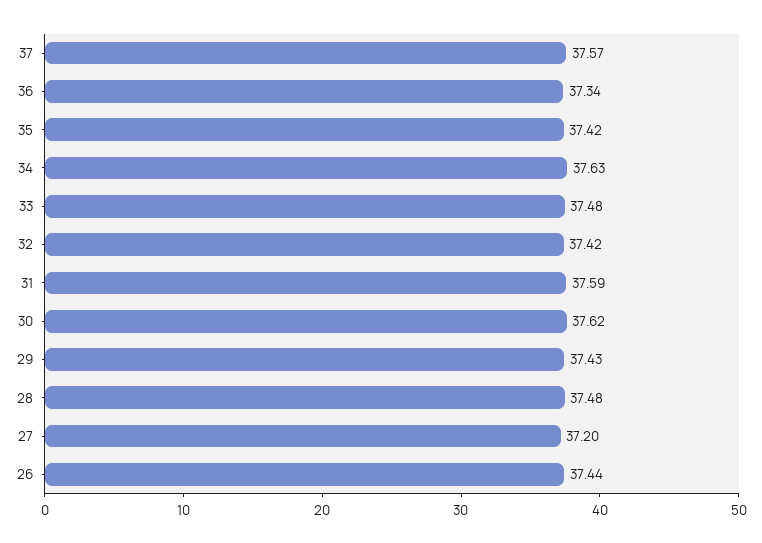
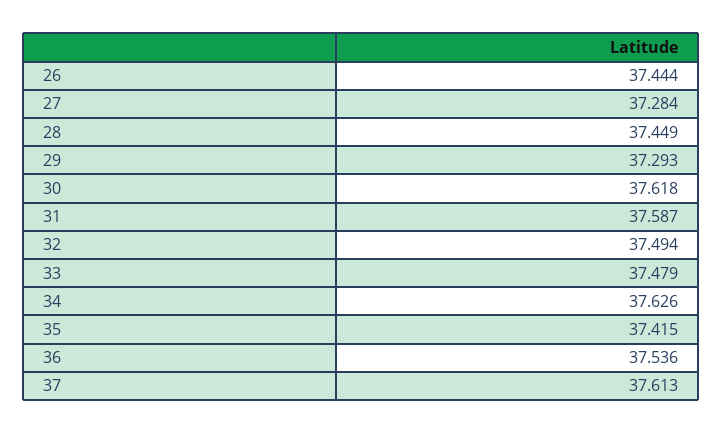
  {
-   "37": 37.57,
+   "37": 37.613,
-   "36": 37.34,
+   "36": 37.536,
    "35": 37.415,
    "34": 37.626,
    "33": 37.479,
-   "32": 37.42,
+   "32": 37.494,
    "31": 37.587,
    "30": 37.618,
-   "29": 37.43,
+   "29": 37.293,
-   "28": 37.48,
+   "28": 37.449,
-   "27": 37.2,
+   "27": 37.284,
    "26": 37.444
  }

